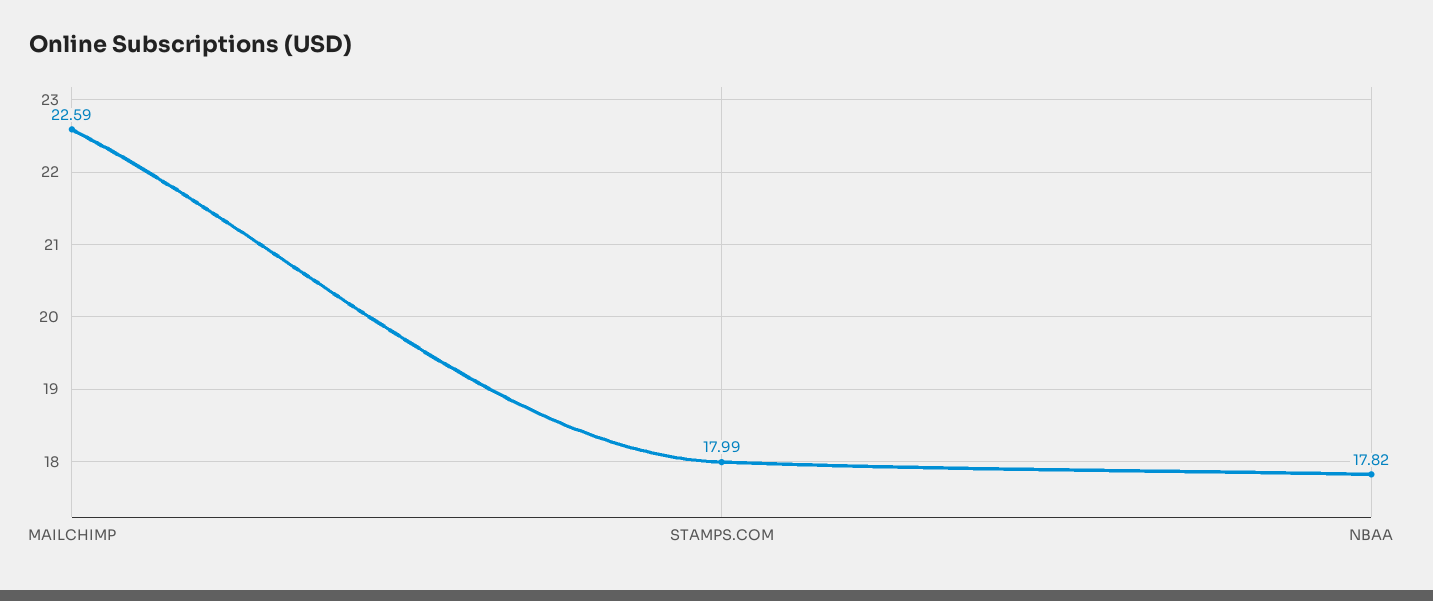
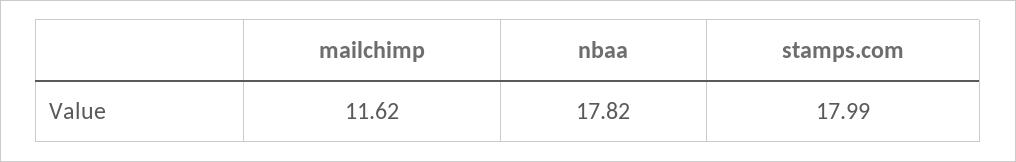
  {
-   "MAILCHIMP": 22.59,
+   "MAILCHIMP": 11.62,
    "STAMPS.COM": 17.99,
    "NBAA": 17.82
  }

